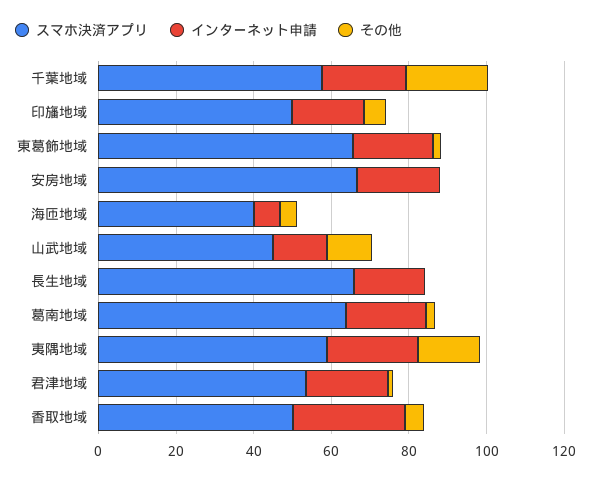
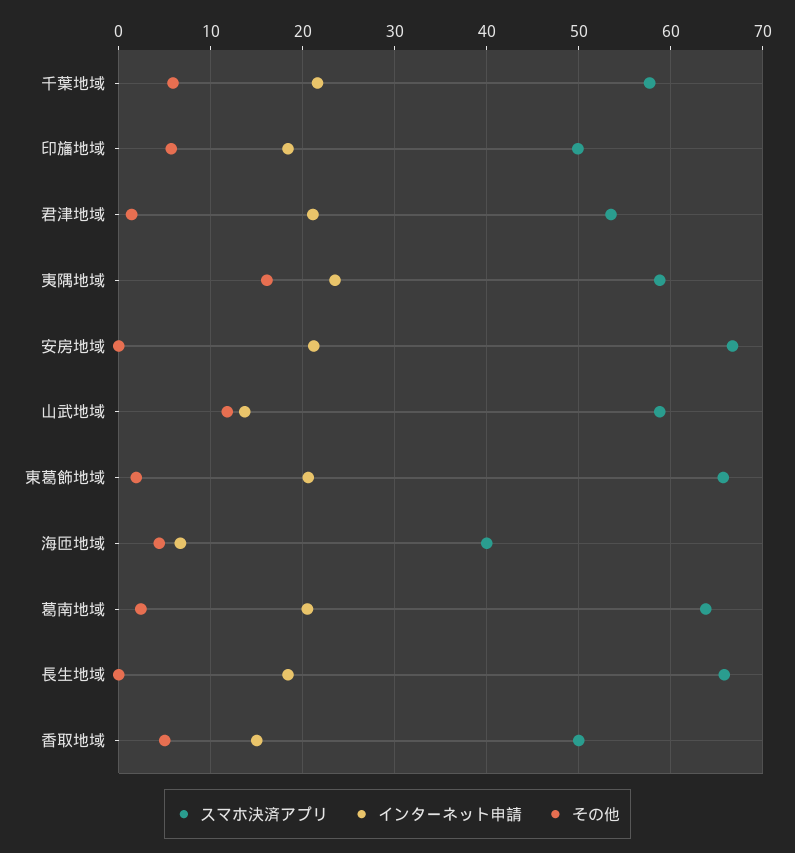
  {
    "スマホ決済アプリ": {
      "千葉地域": 58,
      "印旛地域": 50,
      "東葛飾地域": 66,
      "安房地域": 67,
      "海匝地域": 40,
-     "山武地域": 45,
+     "山武地域": 59,
      "長生地域": 66,
      "葛南地域": 64,
      "夷隅地域": 59,
      "君津地域": 54,
      "香取地域": 50
    },
    "インターネット申請": {
      "千葉地域": 22,
      "印旛地域": 18,
      "東葛飾地域": 21,
      "安房地域": 21,
      "海匝地域": 7,
      "山武地域": 14,
      "長生地域": 18,
      "葛南地域": 21,
      "夷隅地域": 24,
      "君津地域": 21,
-     "香取地域": 30
+     "香取地域": 15
    },
    "その他": {
-     "千葉地域": 20,
+     "千葉地域": 6,
      "印旛地域": 6,
      "東葛飾地域": 2,
      "安房地域": 0,
      "海匝地域": 4,
      "山武地域": 12,
      "長生地域": 0,
      "葛南地域": 2,
      "夷隅地域": 16,
      "君津地域": 1,
      "香取地域": 5
    }
  }

